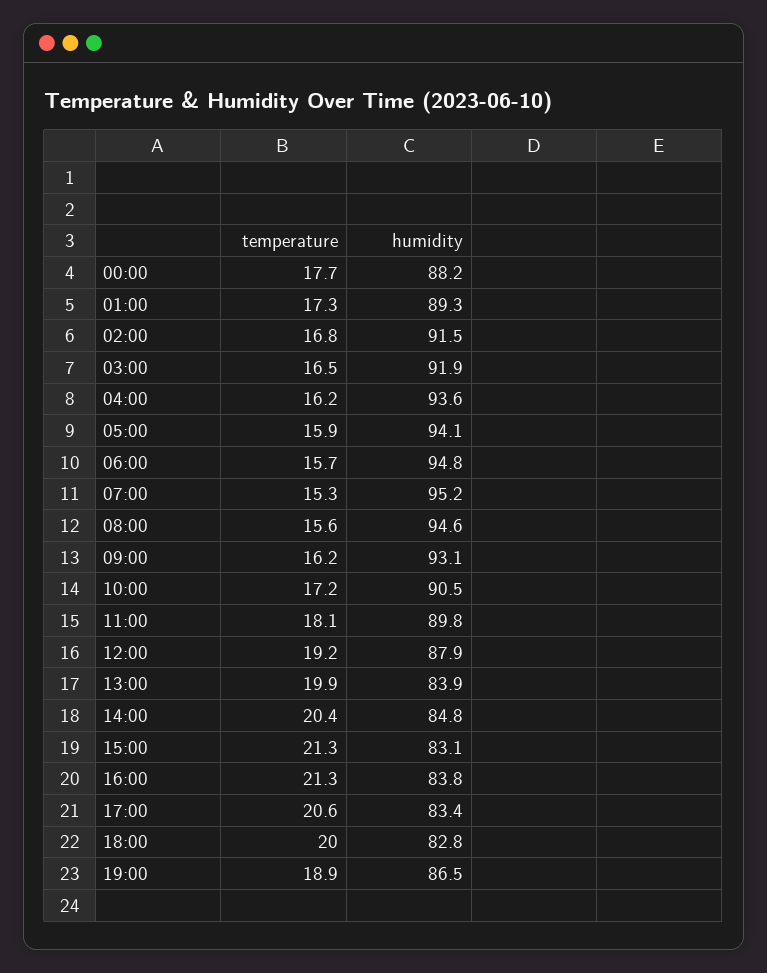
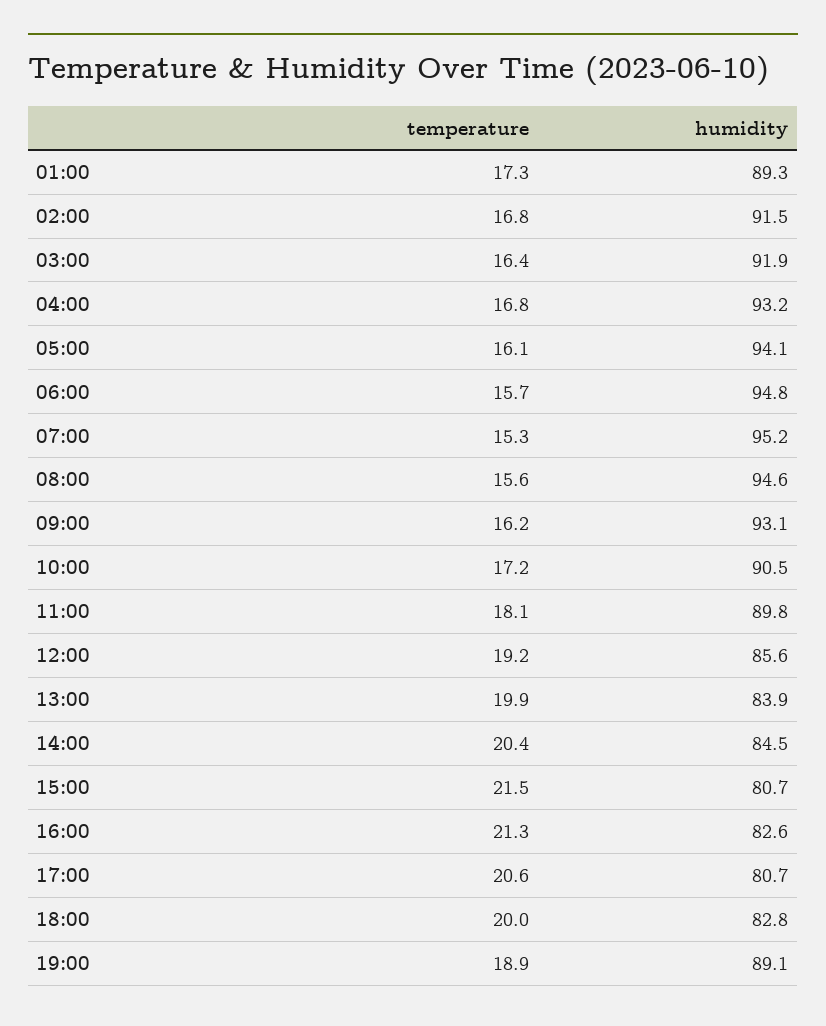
  {
    "temperature": {
-     "00:00": 17.7,
      "01:00": 17.3,
      "02:00": 16.8,
-     "03:00": 16.5,
+     "03:00": 16.4,
-     "04:00": 16.2,
+     "04:00": 16.8,
-     "05:00": 15.9,
+     "05:00": 16.1,
      "06:00": 15.7,
      "07:00": 15.3,
      "08:00": 15.6,
      "09:00": 16.2,
      "10:00": 17.2,
      "11:00": 18.1,
      "12:00": 19.2,
      "13:00": 19.9,
      "14:00": 20.4,
-     "15:00": 21.3,
+     "15:00": 21.5,
      "16:00": 21.3,
      "17:00": 20.6,
      "18:00": 20,
      "19:00": 18.9
    },
    "humidity": {
-     "00:00": 88.2,
      "01:00": 89.3,
      "02:00": 91.5,
      "03:00": 91.9,
-     "04:00": 93.6,
+     "04:00": 93.2,
      "05:00": 94.1,
      "06:00": 94.8,
      "07:00": 95.2,
      "08:00": 94.6,
      "09:00": 93.1,
      "10:00": 90.5,
      "11:00": 89.8,
-     "12:00": 87.9,
+     "12:00": 85.6,
      "13:00": 83.9,
-     "14:00": 84.8,
+     "14:00": 84.5,
-     "15:00": 83.1,
+     "15:00": 80.7,
-     "16:00": 83.8,
+     "16:00": 82.6,
-     "17:00": 83.4,
+     "17:00": 80.7,
      "18:00": 82.8,
-     "19:00": 86.5
+     "19:00": 89.1
    }
  }

